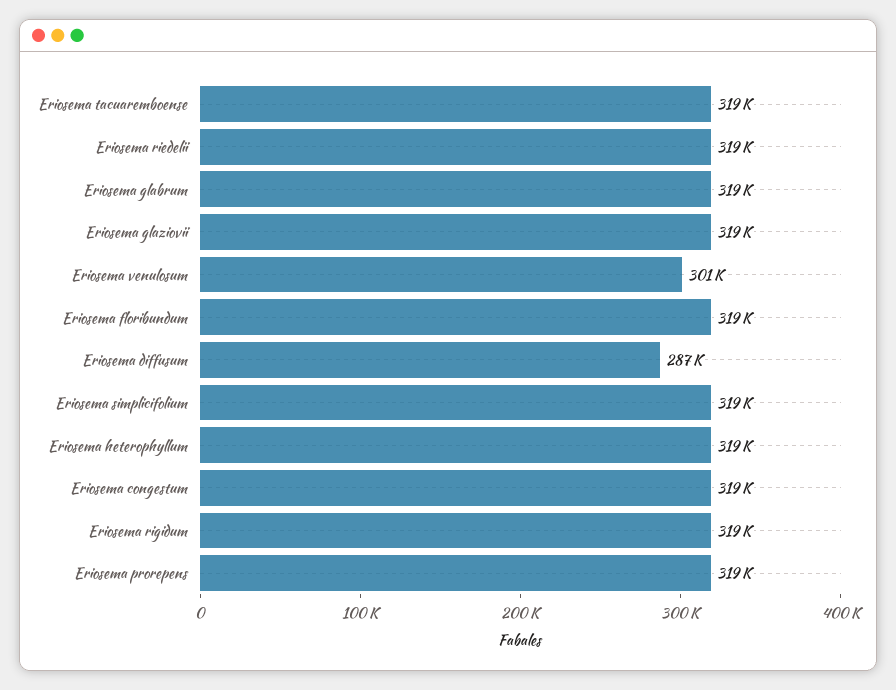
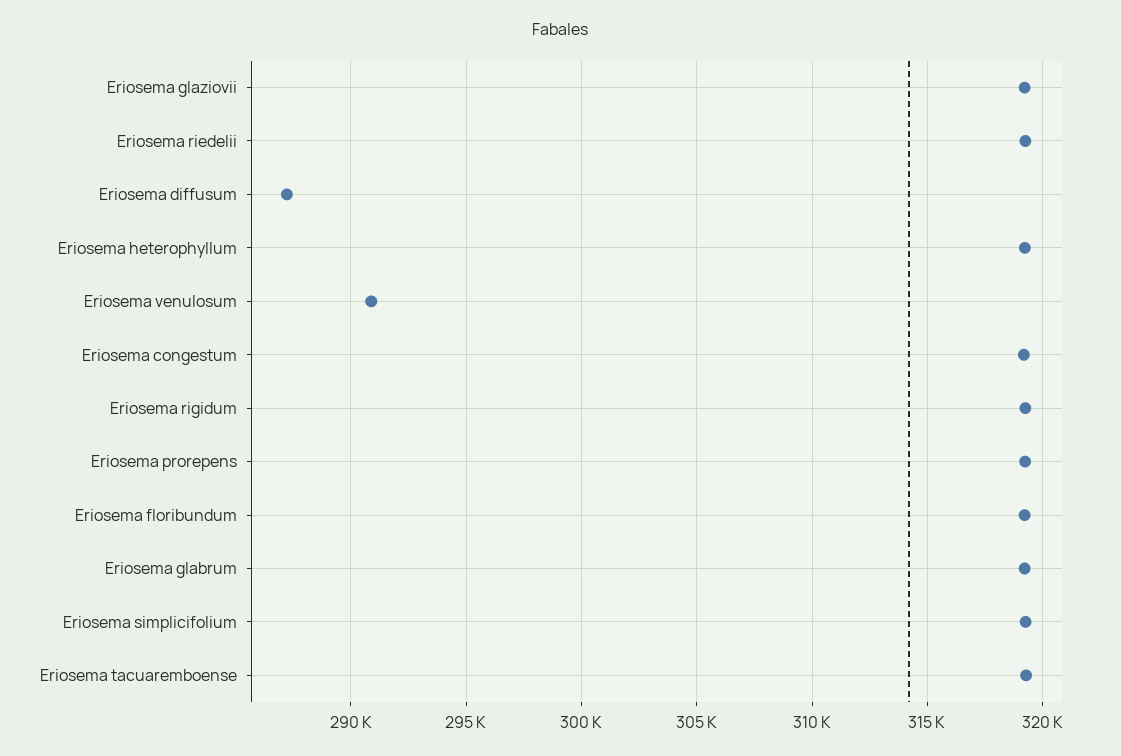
  {
    "Eriosema tacuaremboense": 319000,
    "Eriosema riedelii": 319000,
    "Eriosema glabrum": 319000,
    "Eriosema glaziovii": 319000,
-   "Eriosema venulosum": 301000,
+   "Eriosema venulosum": 291000,
    "Eriosema floribundum": 319000,
    "Eriosema diffusum": 287000,
    "Eriosema simplicifolium": 319000,
    "Eriosema heterophyllum": 319000,
    "Eriosema congestum": 319000,
    "Eriosema rigidum": 319000,
    "Eriosema prorepens": 319000
  }

